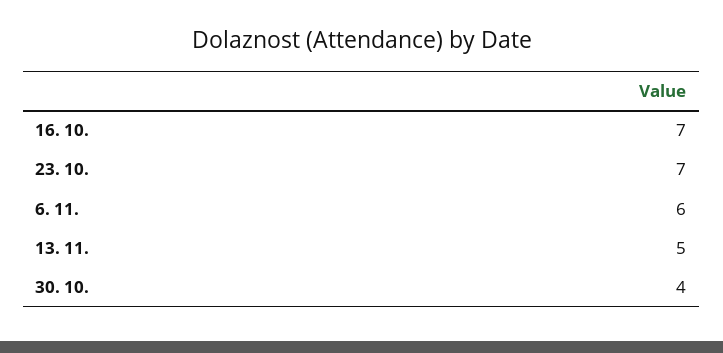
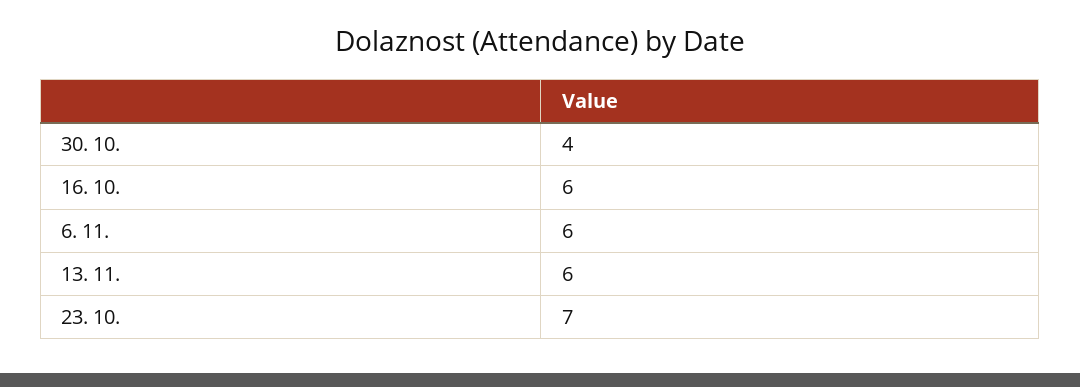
  {
-   "16. 10.": 7,
+   "16. 10.": 6,
    "23. 10.": 7,
    "6. 11.": 6,
-   "13. 11.": 5,
+   "13. 11.": 6,
    "30. 10.": 4
  }

